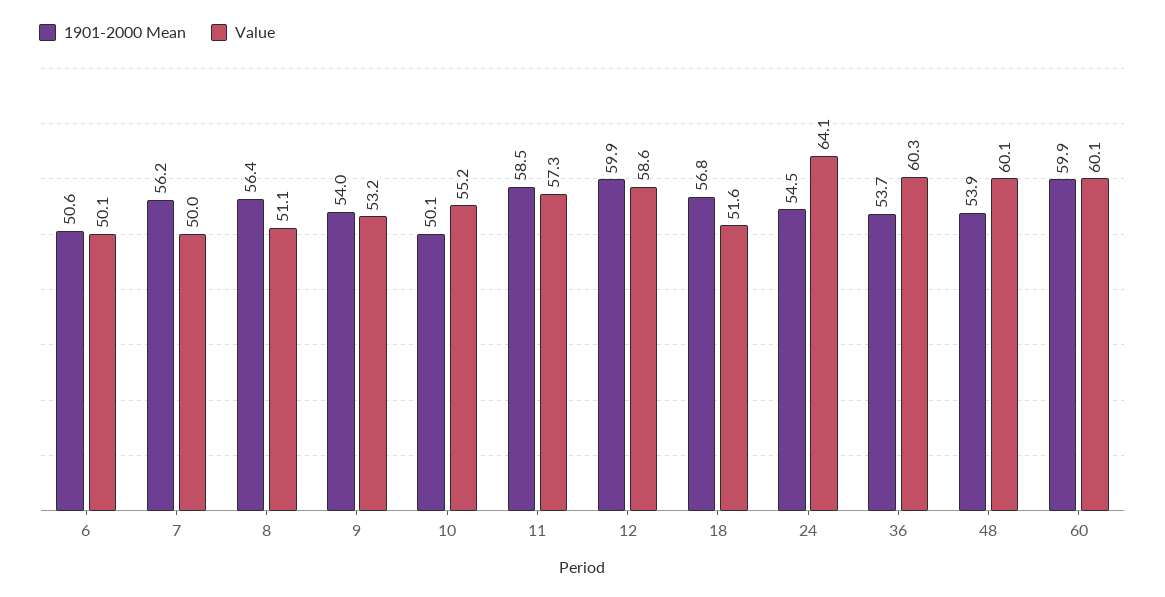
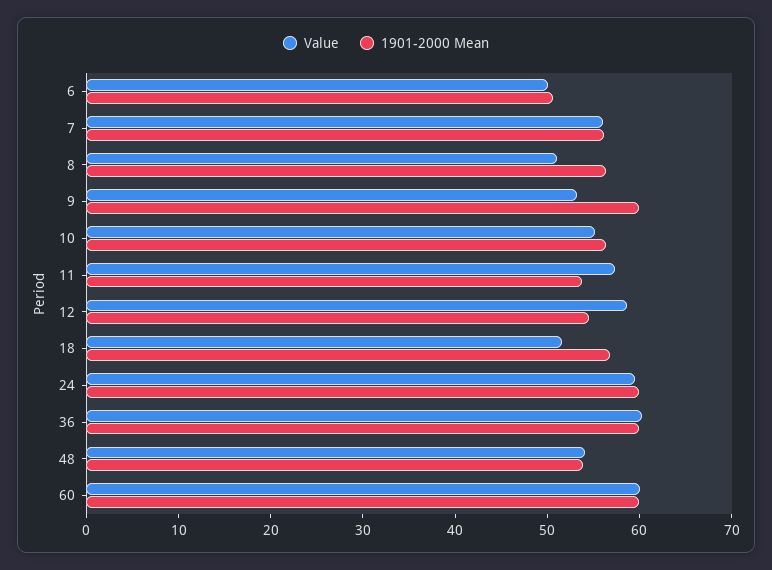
  {
    "1901-2000 Mean": {
      "6": 50.6,
      "7": 56.2,
      "8": 56.4,
-     "9": 54,
+     "9": 60,
-     "10": 50.1,
+     "10": 56,
-     "11": 58.5,
+     "11": 54,
-     "12": 59.9,
+     "12": 54,
      "18": 56.8,
-     "24": 54.5,
+     "24": 60,
-     "36": 53.7,
+     "36": 60,
      "48": 53.9,
      "60": 59.9
    },
    "Value": {
      "6": 50.1,
-     "7": 50,
+     "7": 56,
      "8": 51.1,
      "9": 53.2,
      "10": 55.2,
      "11": 57.3,
      "12": 58.6,
      "18": 51.6,
-     "24": 64.1,
+     "24": 60,
      "36": 60.3,
-     "48": 60.1,
+     "48": 54,
      "60": 60.1
    }
  }

